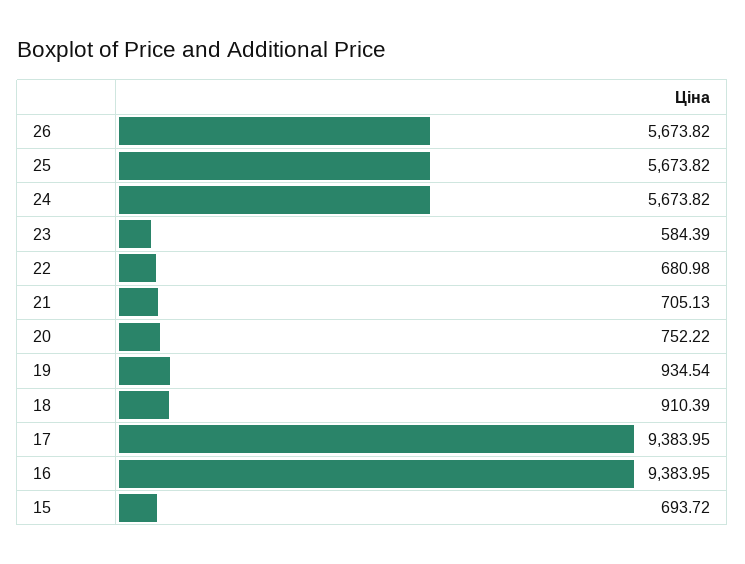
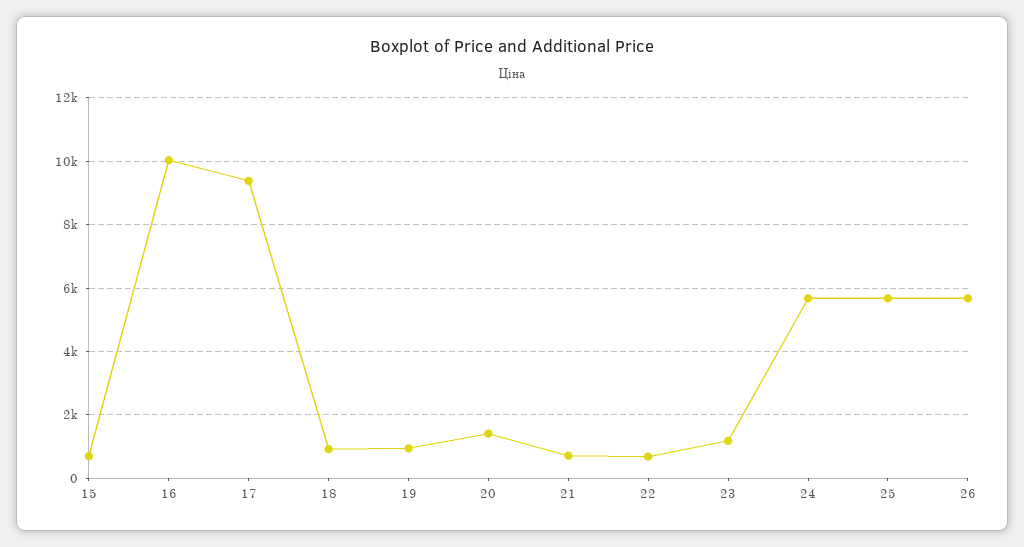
  {
    "26": 5673.82,
    "25": 5673.82,
    "24": 5673.82,
-   "23": 584.39,
+   "23": 1200,
    "22": 680.98,
    "21": 705.13,
-   "20": 752.22,
+   "20": 1400,
    "19": 934.54,
    "18": 910.39,
    "17": 9383.95,
-   "16": 9383.95,
+   "16": 10000,
    "15": 693.72
  }

